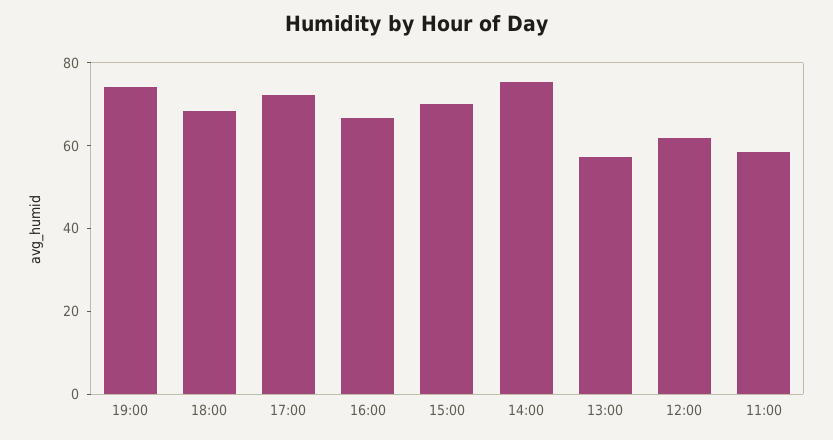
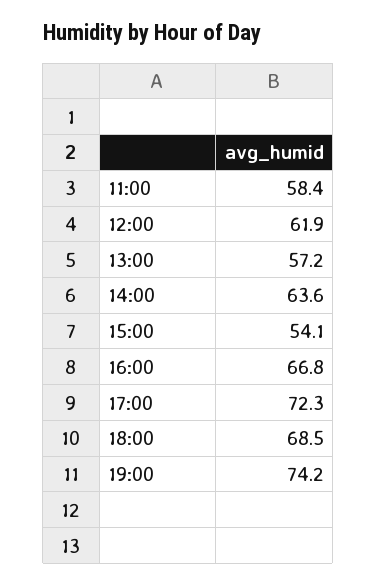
  {
    "19:00": 74.2,
    "18:00": 68.5,
    "17:00": 72.3,
    "16:00": 66.8,
-   "15:00": 70,
+   "15:00": 54.1,
-   "14:00": 75,
+   "14:00": 63.6,
    "13:00": 57.2,
    "12:00": 61.9,
    "11:00": 58.4
  }

